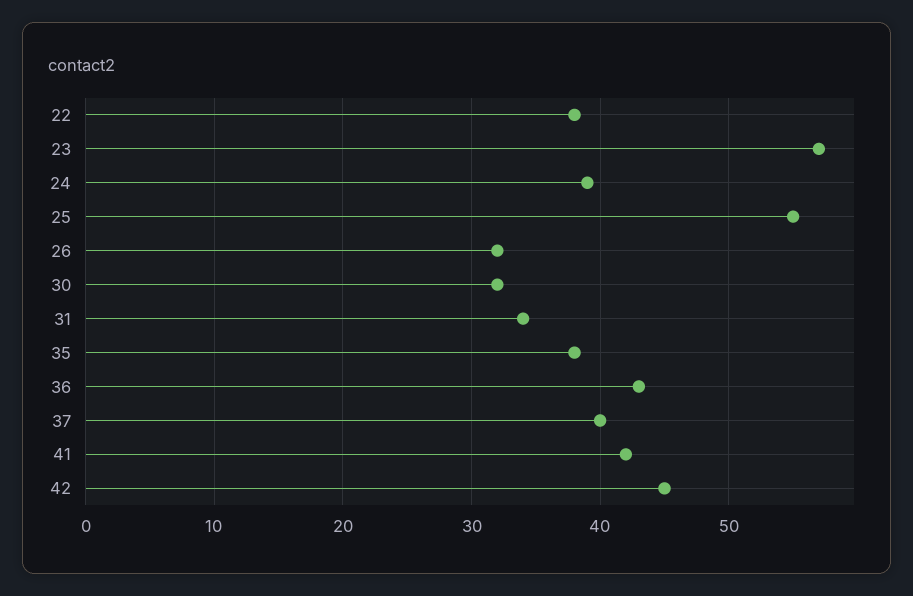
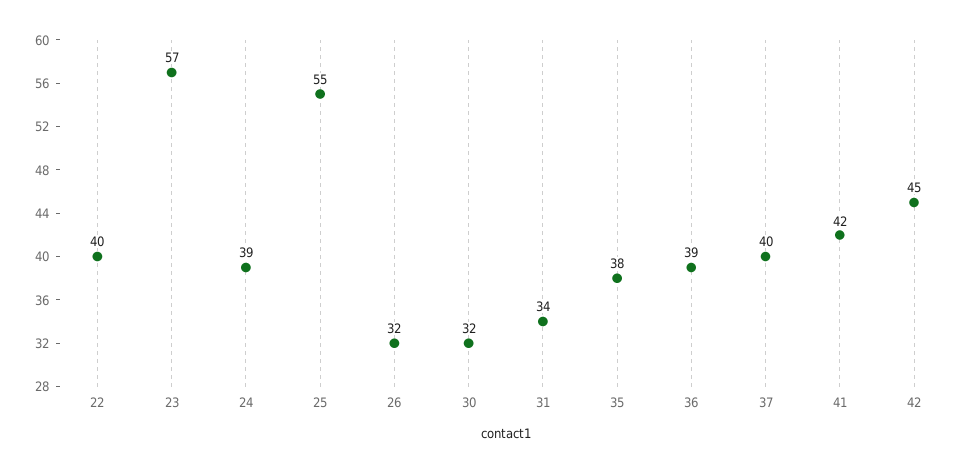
  {
-   "22": 38,
+   "22": 40,
    "23": 57,
    "24": 39,
    "25": 55,
    "26": 32,
    "30": 32,
    "31": 34,
    "35": 38,
-   "36": 43,
+   "36": 39,
    "37": 40,
    "41": 42,
    "42": 45
  }

